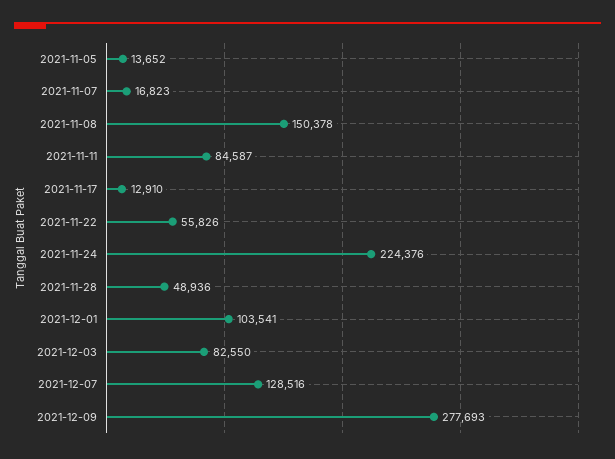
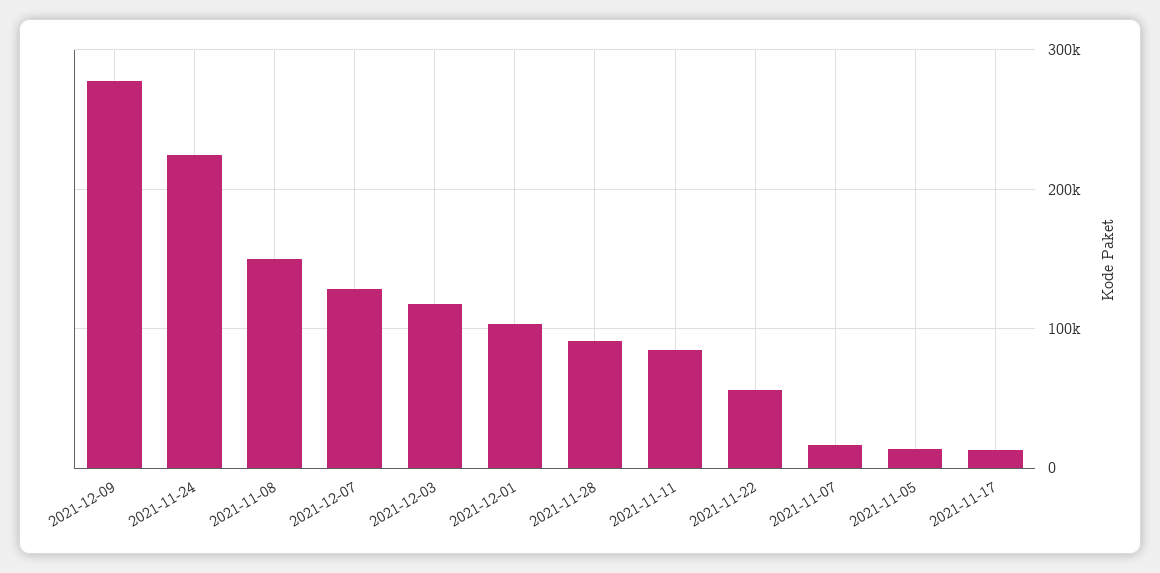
  {
    "2021-11-05": 13652,
    "2021-11-07": 16823,
    "2021-11-08": 150378,
    "2021-11-11": 84587,
    "2021-11-17": 12910,
    "2021-11-22": 55826,
    "2021-11-24": 224376,
-   "2021-11-28": 48936,
+   "2021-11-28": 90000,
    "2021-12-01": 103541,
-   "2021-12-03": 82550,
+   "2021-12-03": 120000,
    "2021-12-07": 128516,
    "2021-12-09": 277693
  }

